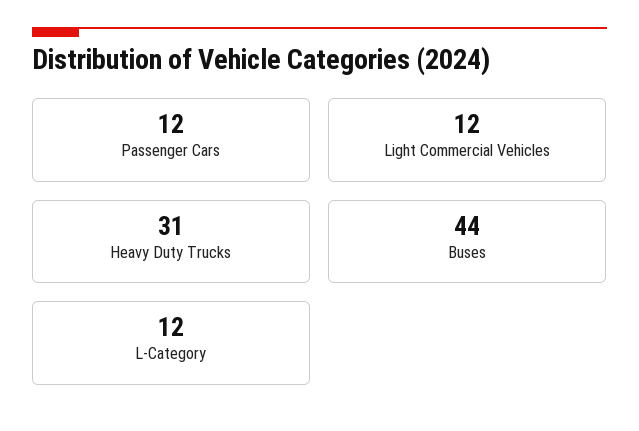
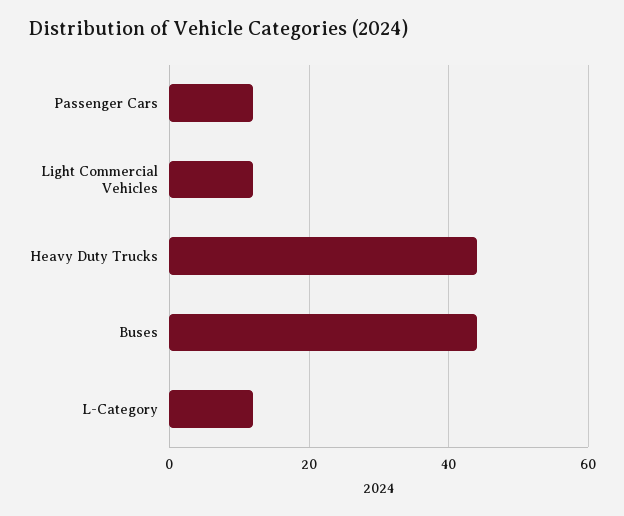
  {
    "Passenger Cars": 12,
    "Light Commercial Vehicles": 12,
-   "Heavy Duty Trucks": 31,
+   "Heavy Duty Trucks": 45,
    "Buses": 44,
    "L-Category": 12
  }

